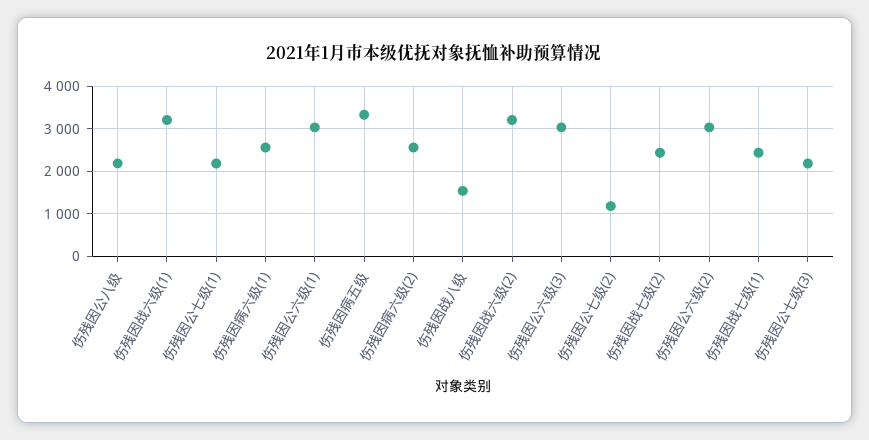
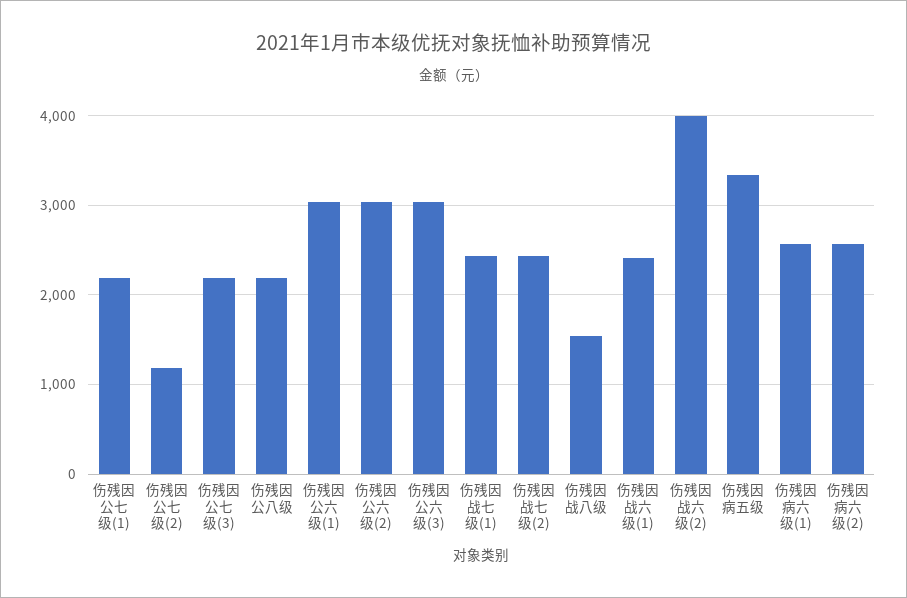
  {
    "伤残因公八级": 2200,
-   "伤残因战六级(1)": 3200,
+   "伤残因战六级(1)": 2400,
    "伤残因公七级(1)": 2200,
    "伤残因病六级(1)": 2600,
    "伤残因公六级(1)": 3000,
    "伤残因病五级": 3300,
    "伤残因病六级(2)": 2600,
    "伤残因战八级": 1500,
-   "伤残因战六级(2)": 3200,
+   "伤残因战六级(2)": 4000,
    "伤残因公六级(3)": 3000,
    "伤残因公七级(2)": 1200,
    "伤残因战七级(2)": 2400,
    "伤残因公六级(2)": 3000,
    "伤残因战七级(1)": 2400,
    "伤残因公七级(3)": 2200
  }

